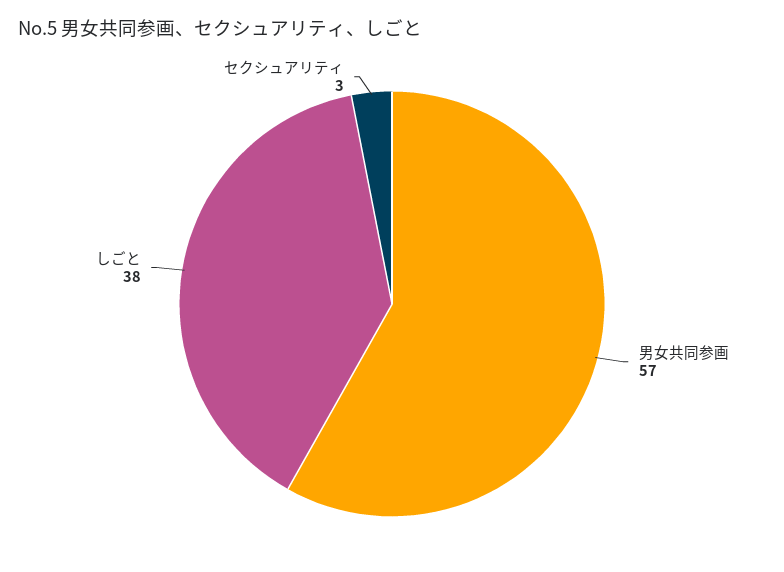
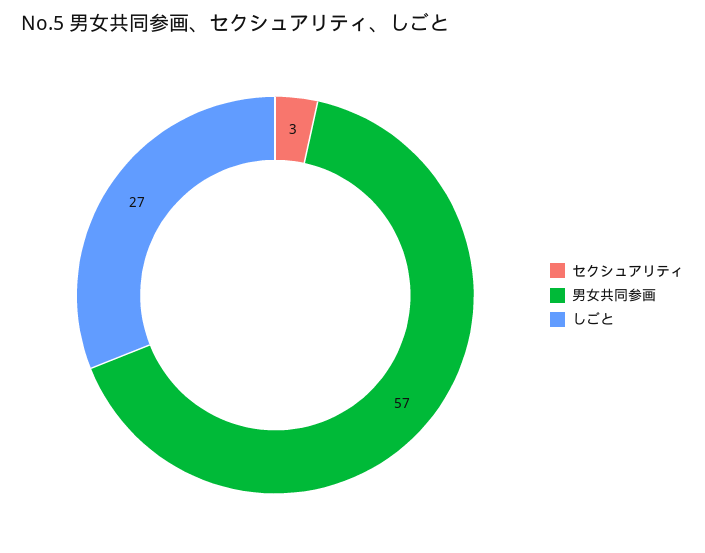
  {
    "男女共同参画": 57,
-   "しごと": 38,
+   "しごと": 27,
    "セクシュアリティ": 3
  }

